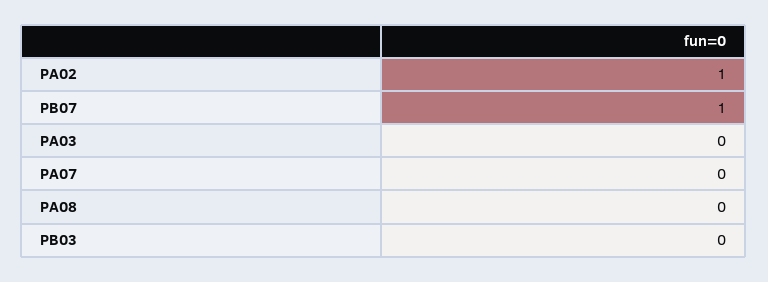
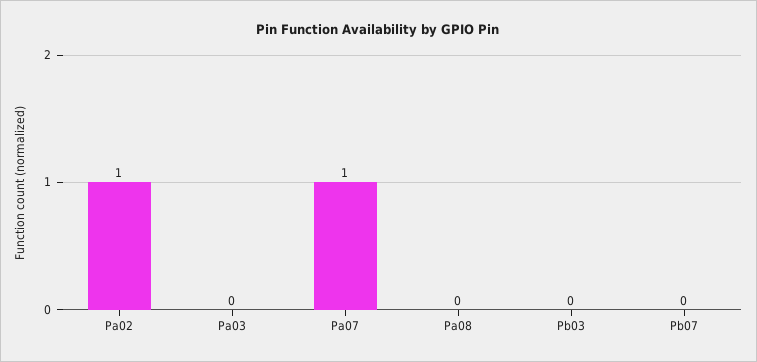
  {
    "PA02": 1,
-   "PB07": 1,
+   "PB07": 0,
    "PA03": 0,
-   "PA07": 0,
+   "PA07": 1,
    "PA08": 0,
    "PB03": 0
  }

